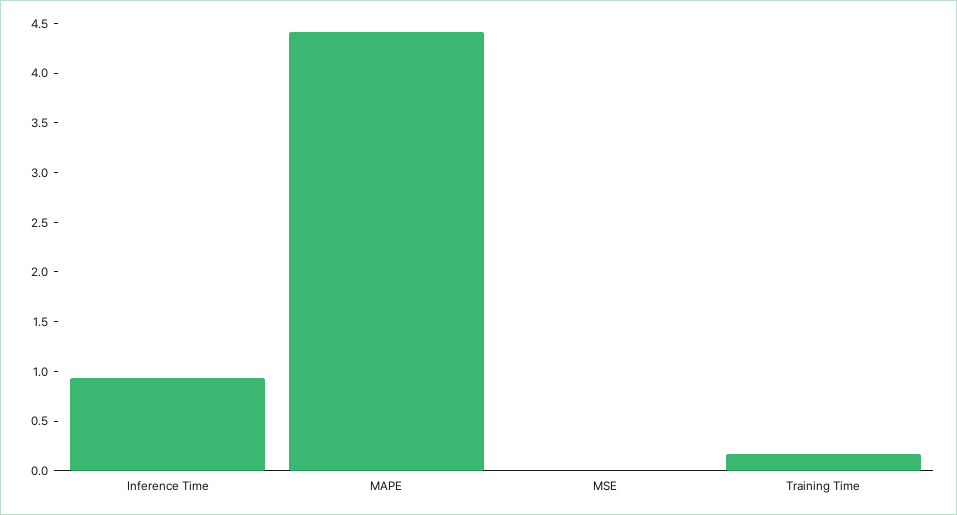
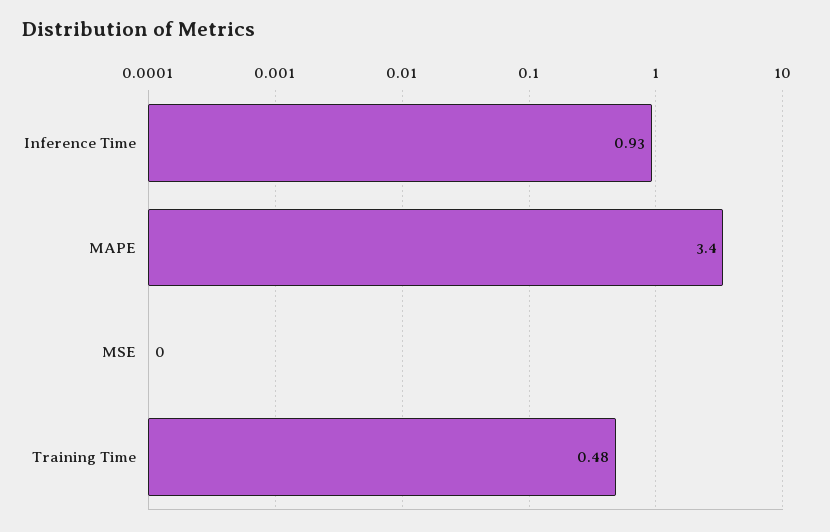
  {
    "Inference Time": 0.93,
-   "MAPE": 4.4,
+   "MAPE": 3.4,
    "MSE": 0,
-   "Training Time": 0.2
+   "Training Time": 0.48
  }

